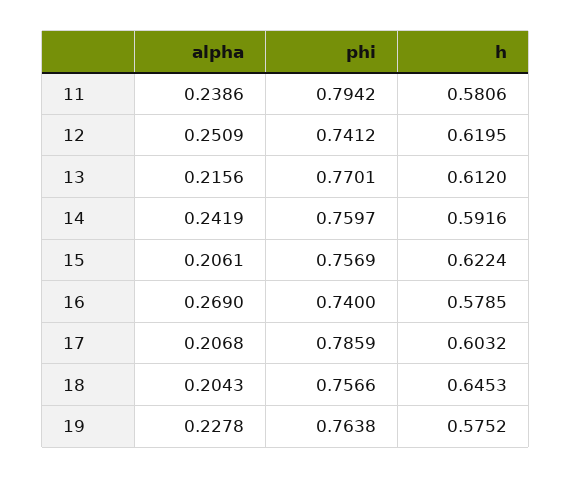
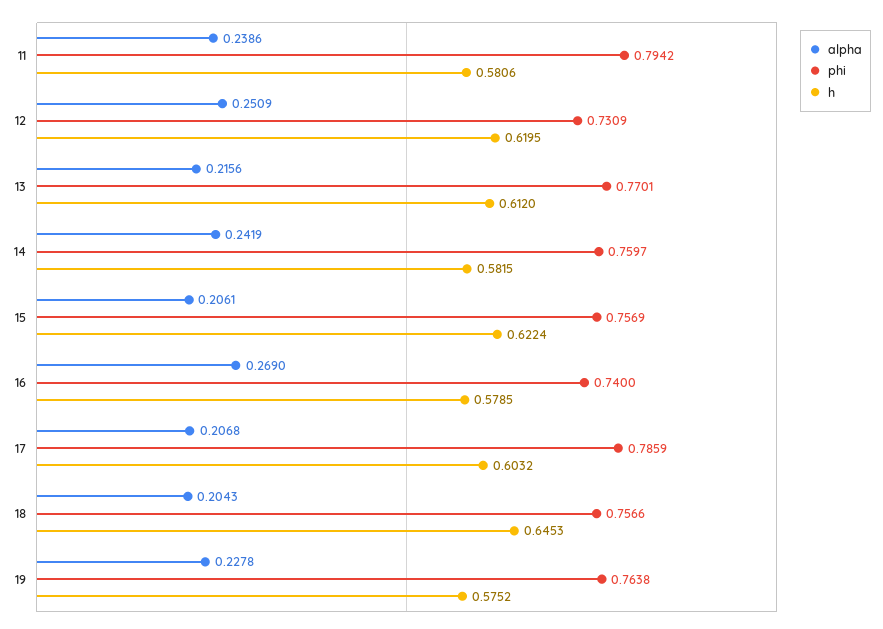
  {
    "alpha": {
      "11": 0.2386,
      "12": 0.2509,
      "13": 0.2156,
      "14": 0.2419,
      "15": 0.2061,
      "16": 0.269,
      "17": 0.2068,
      "18": 0.2043,
      "19": 0.2278
    },
    "phi": {
      "11": 0.7942,
-     "12": 0.7412,
+     "12": 0.7309,
      "13": 0.7701,
      "14": 0.7597,
      "15": 0.7569,
      "16": 0.74,
      "17": 0.7859,
      "18": 0.7566,
      "19": 0.7638
    },
    "h": {
      "11": 0.5806,
      "12": 0.6195,
      "13": 0.612,
-     "14": 0.5916,
+     "14": 0.5815,
      "15": 0.6224,
      "16": 0.5785,
      "17": 0.6032,
      "18": 0.6453,
      "19": 0.5752
    }
  }

